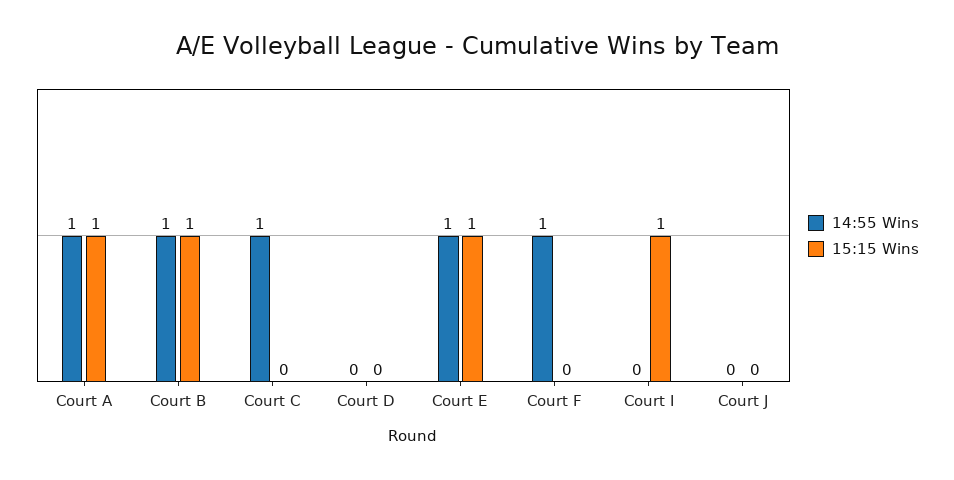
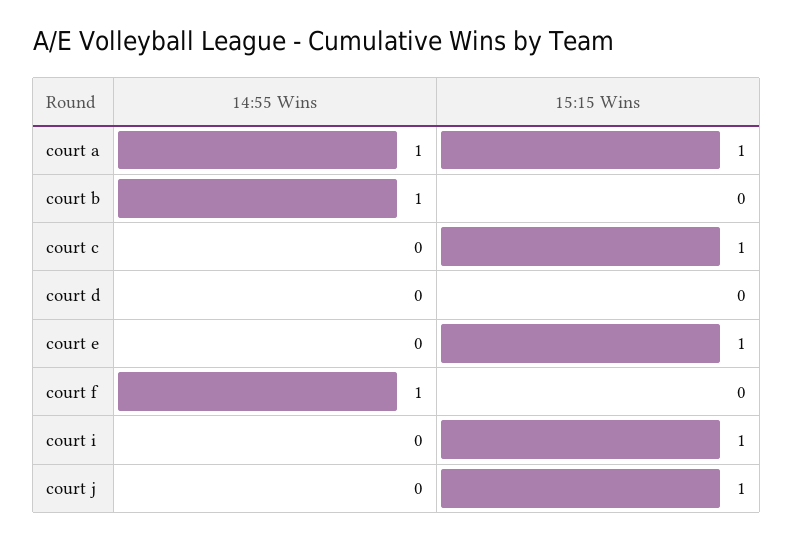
  {
    "14:55 Wins": {
      "Court A": 1,
      "Court B": 1,
-     "Court C": 1,
+     "Court C": 0,
      "Court D": 0,
-     "Court E": 1,
+     "Court E": 0,
      "Court F": 1,
      "Court I": 0,
      "Court J": 0
    },
    "15:15 Wins": {
      "Court A": 1,
-     "Court B": 1,
+     "Court B": 0,
-     "Court C": 0,
+     "Court C": 1,
      "Court D": 0,
      "Court E": 1,
      "Court F": 0,
      "Court I": 1,
-     "Court J": 0
+     "Court J": 1
    }
  }

